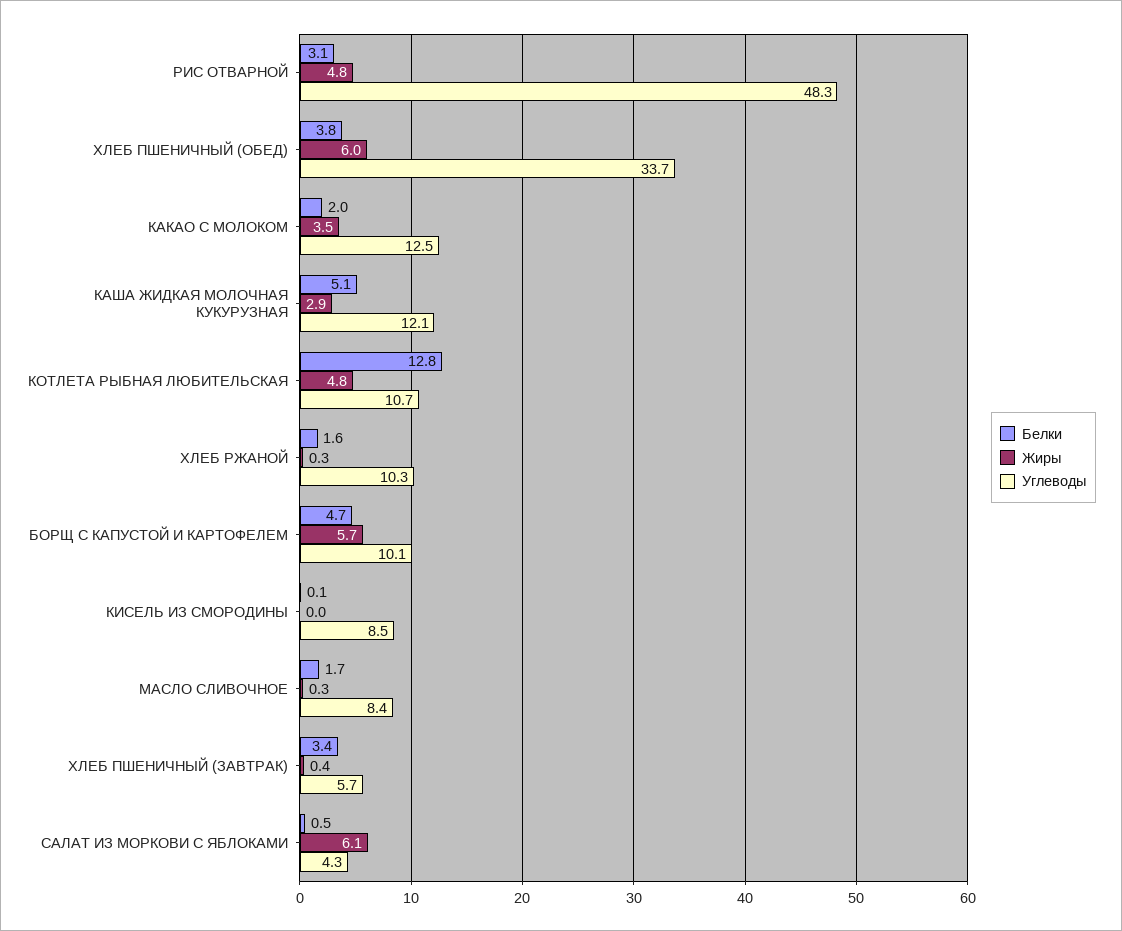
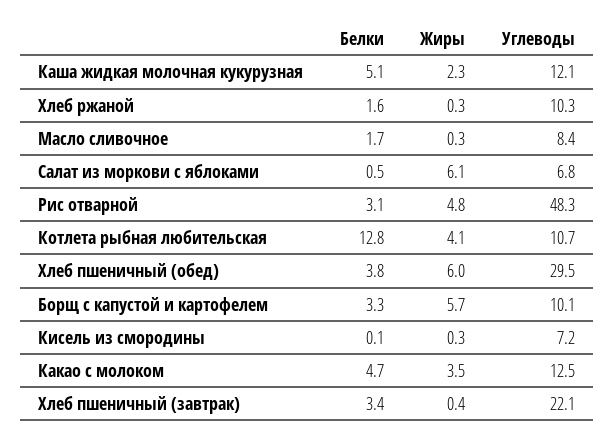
  {
    "Белки": {
      "РИС ОТВАРНОЙ": 3.1,
      "ХЛЕБ ПШЕНИЧНЫЙ (ОБЕД)": 3.8,
-     "КАКАО С МОЛОКОМ": 2,
+     "КАКАО С МОЛОКОМ": 4.7,
      "КАША ЖИДКАЯ МОЛОЧНАЯ КУКУРУЗНАЯ": 5.1,
      "КОТЛЕТА РЫБНАЯ ЛЮБИТЕЛЬСКАЯ": 12.8,
      "ХЛЕБ РЖАНОЙ": 1.6,
-     "БОРЩ С КАПУСТОЙ И КАРТОФЕЛЕМ": 4.7,
+     "БОРЩ С КАПУСТОЙ И КАРТОФЕЛЕМ": 3.3,
      "КИСЕЛЬ ИЗ СМОРОДИНЫ": 0.1,
      "МАСЛО СЛИВОЧНОЕ": 1.7,
      "ХЛЕБ ПШЕНИЧНЫЙ (ЗАВТРАК)": 3.4,
      "САЛАТ ИЗ МОРКОВИ С ЯБЛОКАМИ": 0.5
    },
    "Жиры": {
      "РИС ОТВАРНОЙ": 4.8,
      "ХЛЕБ ПШЕНИЧНЫЙ (ОБЕД)": 6,
      "КАКАО С МОЛОКОМ": 3.5,
-     "КАША ЖИДКАЯ МОЛОЧНАЯ КУКУРУЗНАЯ": 2.9,
+     "КАША ЖИДКАЯ МОЛОЧНАЯ КУКУРУЗНАЯ": 2.3,
-     "КОТЛЕТА РЫБНАЯ ЛЮБИТЕЛЬСКАЯ": 4.8,
+     "КОТЛЕТА РЫБНАЯ ЛЮБИТЕЛЬСКАЯ": 4.1,
      "ХЛЕБ РЖАНОЙ": 0.3,
      "БОРЩ С КАПУСТОЙ И КАРТОФЕЛЕМ": 5.7,
-     "КИСЕЛЬ ИЗ СМОРОДИНЫ": 0,
+     "КИСЕЛЬ ИЗ СМОРОДИНЫ": 0.3,
      "МАСЛО СЛИВОЧНОЕ": 0.3,
      "ХЛЕБ ПШЕНИЧНЫЙ (ЗАВТРАК)": 0.4,
      "САЛАТ ИЗ МОРКОВИ С ЯБЛОКАМИ": 6.1
    },
    "Углеводы": {
      "РИС ОТВАРНОЙ": 48.3,
-     "ХЛЕБ ПШЕНИЧНЫЙ (ОБЕД)": 33.7,
+     "ХЛЕБ ПШЕНИЧНЫЙ (ОБЕД)": 29.5,
      "КАКАО С МОЛОКОМ": 12.5,
      "КАША ЖИДКАЯ МОЛОЧНАЯ КУКУРУЗНАЯ": 12.1,
      "КОТЛЕТА РЫБНАЯ ЛЮБИТЕЛЬСКАЯ": 10.7,
      "ХЛЕБ РЖАНОЙ": 10.3,
      "БОРЩ С КАПУСТОЙ И КАРТОФЕЛЕМ": 10.1,
-     "КИСЕЛЬ ИЗ СМОРОДИНЫ": 8.5,
+     "КИСЕЛЬ ИЗ СМОРОДИНЫ": 7.2,
      "МАСЛО СЛИВОЧНОЕ": 8.4,
-     "ХЛЕБ ПШЕНИЧНЫЙ (ЗАВТРАК)": 5.7,
+     "ХЛЕБ ПШЕНИЧНЫЙ (ЗАВТРАК)": 22.1,
-     "САЛАТ ИЗ МОРКОВИ С ЯБЛОКАМИ": 4.3
+     "САЛАТ ИЗ МОРКОВИ С ЯБЛОКАМИ": 6.8
    }
  }

